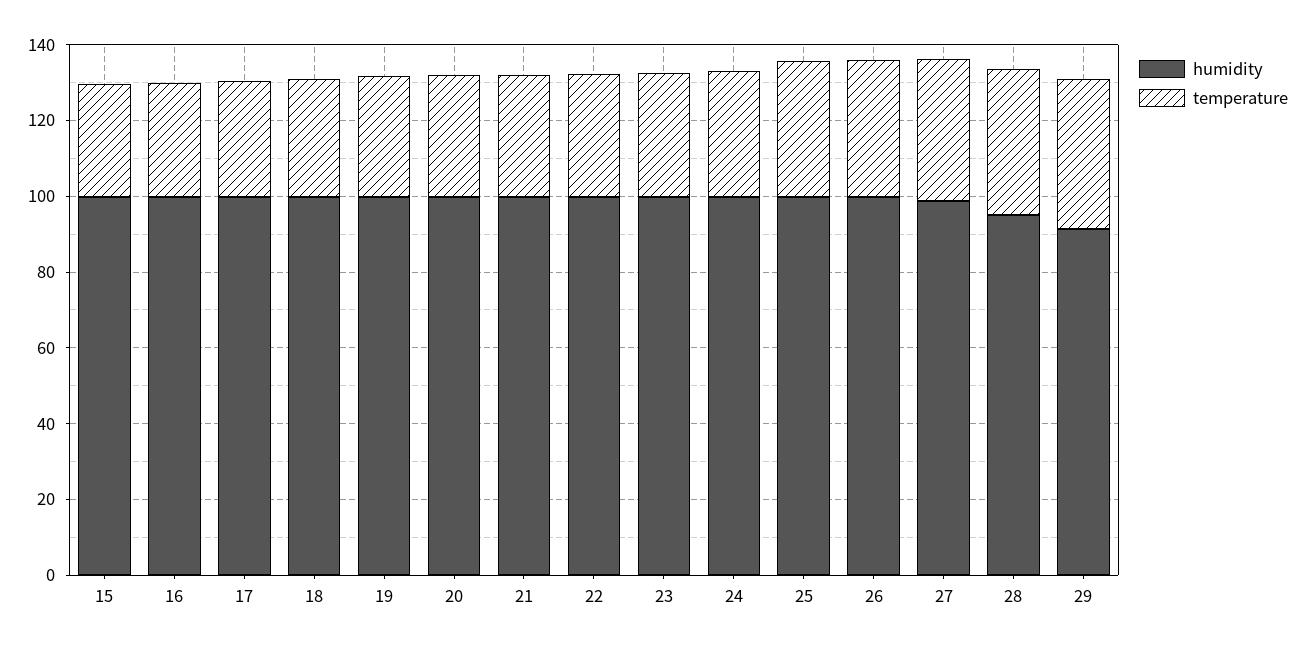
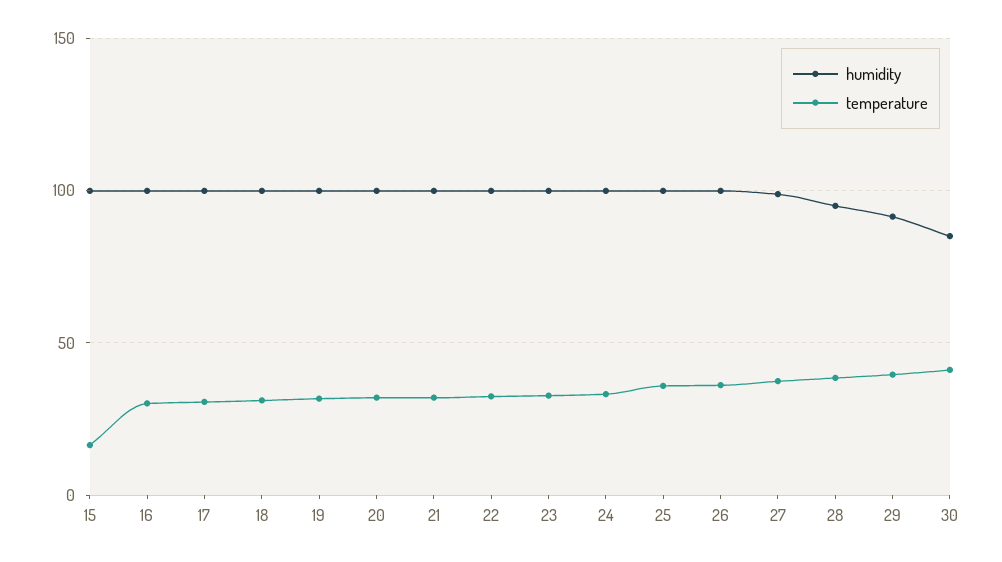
  {
    "humidity": {
      "15": 100,
      "16": 100,
      "17": 100,
      "18": 100,
      "19": 100,
      "20": 100,
      "21": 100,
      "22": 100,
      "23": 100,
      "24": 100,
      "25": 100,
      "26": 100,
      "27": 100,
      "28": 95,
-     "29": 90
+     "29": 90,
+     "30": 85
    },
    "temperature": {
-     "15": 30,
+     "15": 15,
      "16": 30,
      "17": 30,
      "18": 30,
      "19": 30,
      "20": 30,
      "21": 30,
      "22": 30,
      "23": 35,
      "24": 35,
      "25": 35,
      "26": 35,
      "27": 35,
      "28": 40,
-     "29": 40
+     "29": 40,
+     "30": 40
    }
  }

